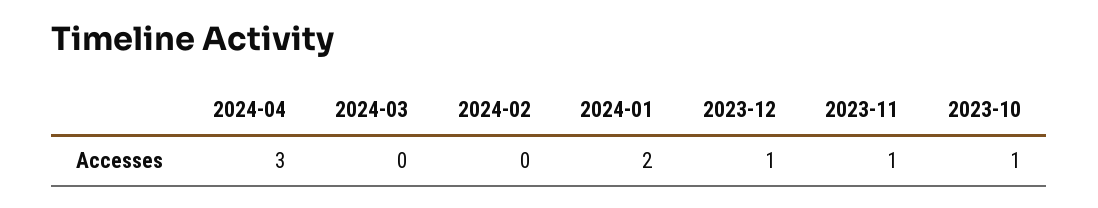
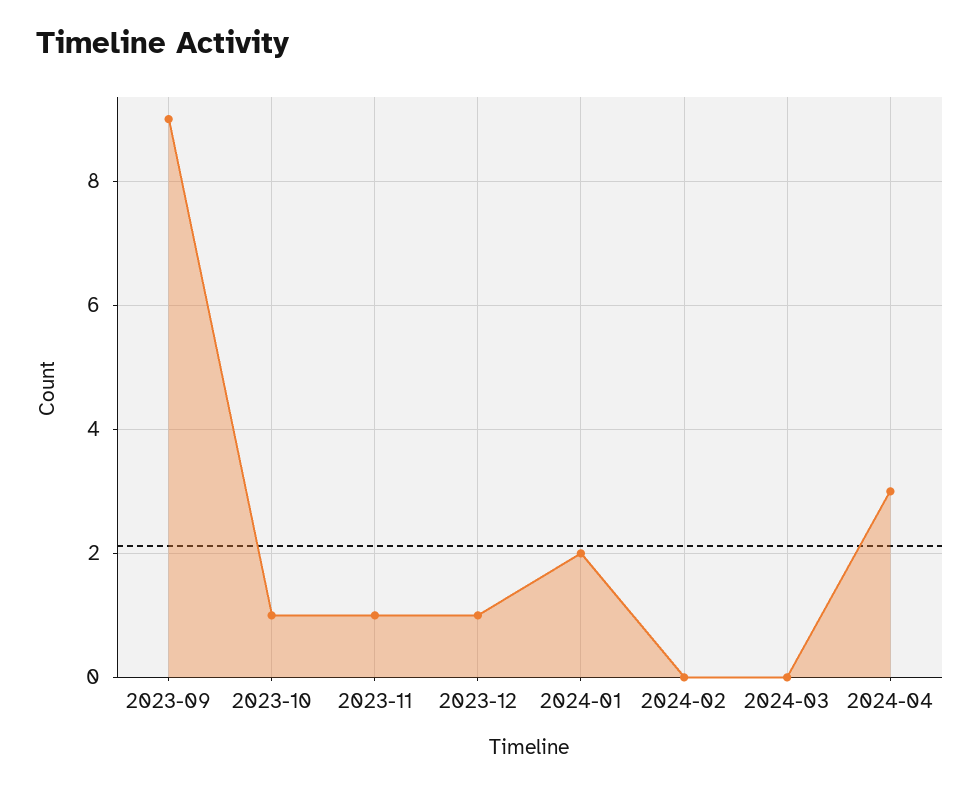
  {
    "2024-04": 3,
    "2024-03": 0,
    "2024-02": 0,
    "2024-01": 2,
    "2023-12": 1,
    "2023-11": 1,
-   "2023-10": 1
+   "2023-10": 1,
+   "2023-09": 9
  }

